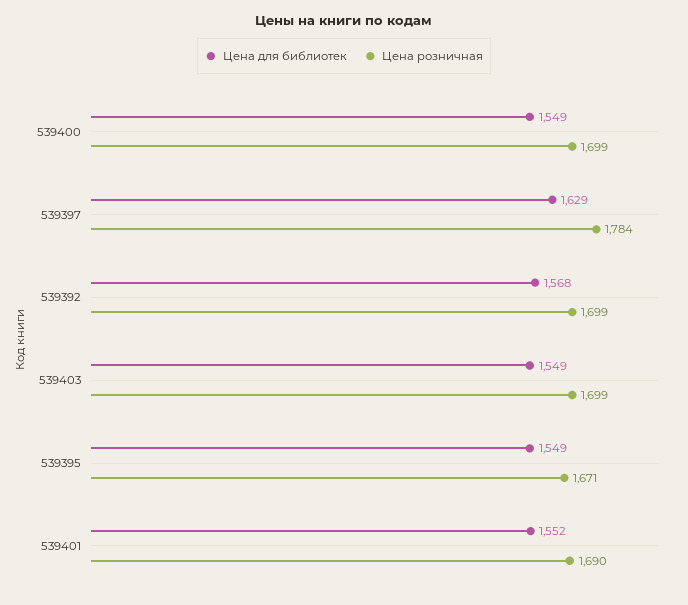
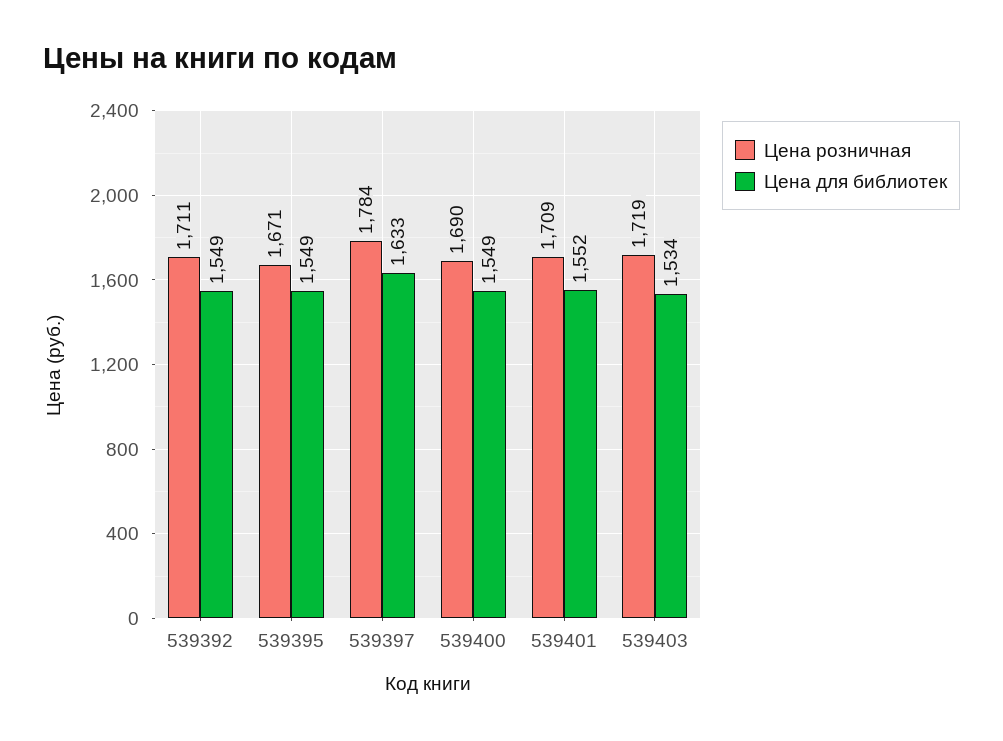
  {
    "Цена для библиотек": {
      "539400": 1549,
-     "539397": 1629,
+     "539397": 1633,
-     "539392": 1568,
+     "539392": 1549,
-     "539403": 1549,
+     "539403": 1534,
      "539395": 1549,
      "539401": 1552
    },
    "Цена розничная": {
-     "539400": 1699,
+     "539400": 1690,
      "539397": 1784,
-     "539392": 1699,
+     "539392": 1711,
-     "539403": 1699,
+     "539403": 1719,
      "539395": 1671,
-     "539401": 1690
+     "539401": 1709
    }
  }

